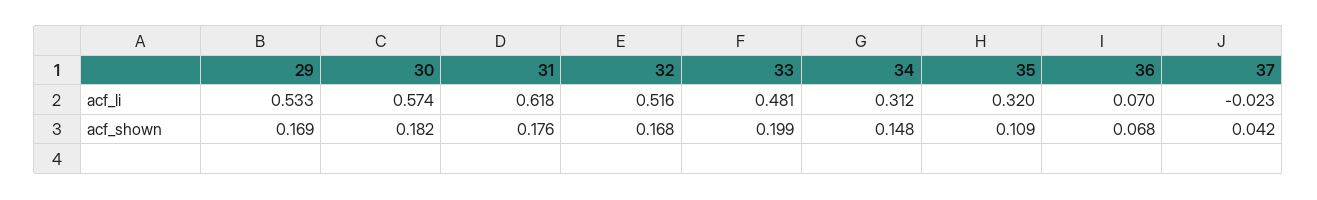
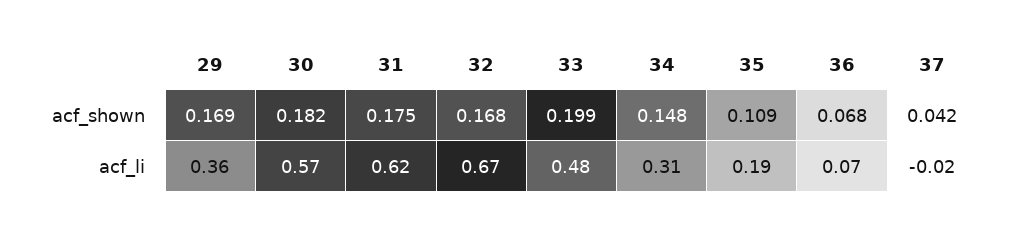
  {
    "29": {
-     "acf_li": 0.533,
+     "acf_li": 0.36,
      "acf_shown": 0.169
    },
    "30": {
      "acf_li": 0.574,
      "acf_shown": 0.182
    },
    "31": {
      "acf_li": 0.618,
-     "acf_shown": 0.176
+     "acf_shown": 0.175
    },
    "32": {
-     "acf_li": 0.516,
+     "acf_li": 0.67,
      "acf_shown": 0.168
    },
    "33": {
      "acf_li": 0.481,
      "acf_shown": 0.199
    },
    "34": {
      "acf_li": 0.312,
      "acf_shown": 0.148
    },
    "35": {
-     "acf_li": 0.32,
+     "acf_li": 0.19,
      "acf_shown": 0.109
    },
    "36": {
      "acf_li": 0.07,
      "acf_shown": 0.068
    },
    "37": {
      "acf_li": -0.023,
      "acf_shown": 0.042
    }
  }

